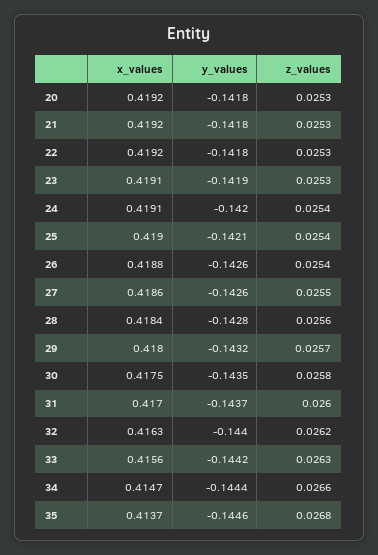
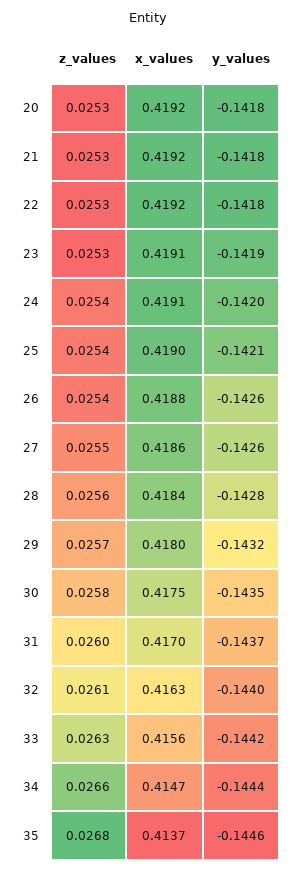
  {
    "x_values": {
      "20": 0.4192,
      "21": 0.4192,
      "22": 0.4192,
      "23": 0.4191,
      "24": 0.4191,
      "25": 0.419,
      "26": 0.4188,
      "27": 0.4186,
      "28": 0.4184,
      "29": 0.418,
      "30": 0.4175,
      "31": 0.417,
      "32": 0.4163,
      "33": 0.4156,
      "34": 0.4147,
      "35": 0.4137
    },
    "y_values": {
      "20": -0.1418,
      "21": -0.1418,
      "22": -0.1418,
      "23": -0.1419,
      "24": -0.142,
      "25": -0.1421,
      "26": -0.1426,
      "27": -0.1426,
      "28": -0.1428,
      "29": -0.1432,
      "30": -0.1435,
      "31": -0.1437,
      "32": -0.144,
      "33": -0.1442,
      "34": -0.1444,
      "35": -0.1446
    },
    "z_values": {
      "20": 0.0253,
      "21": 0.0253,
      "22": 0.0253,
      "23": 0.0253,
      "24": 0.0254,
      "25": 0.0254,
      "26": 0.0254,
      "27": 0.0255,
      "28": 0.0256,
      "29": 0.0257,
      "30": 0.0258,
      "31": 0.026,
-     "32": 0.0262,
+     "32": 0.0261,
      "33": 0.0263,
      "34": 0.0266,
      "35": 0.0268
    }
  }

